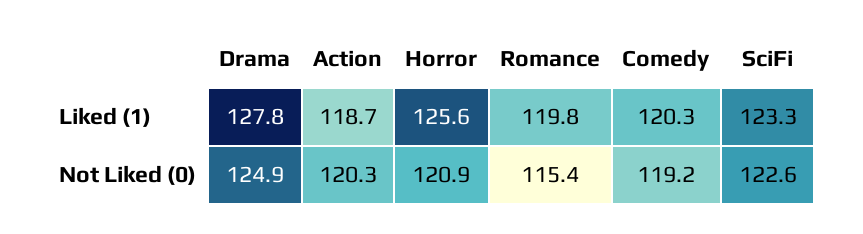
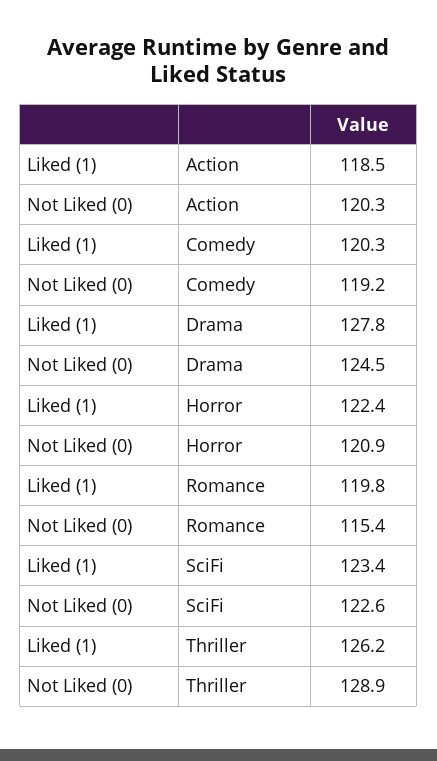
  {
    "Drama": {
      "Liked (1)": 127.8,
-     "Not Liked (0)": 124.9
+     "Not Liked (0)": 124.5
    },
    "Action": {
-     "Liked (1)": 118.7,
+     "Liked (1)": 118.5,
      "Not Liked (0)": 120.3
    },
    "Horror": {
-     "Liked (1)": 125.6,
+     "Liked (1)": 122.4,
      "Not Liked (0)": 120.9
    },
    "Romance": {
      "Liked (1)": 119.8,
      "Not Liked (0)": 115.4
    },
    "Comedy": {
      "Liked (1)": 120.3,
      "Not Liked (0)": 119.2
    },
    "SciFi": {
-     "Liked (1)": 123.3,
+     "Liked (1)": 123.4,
      "Not Liked (0)": 122.6
-   }
+   },
+   "Thriller": {
+     "Liked (1)": 126.2,
+     "Not Liked (0)": 128.9
+   }
  }

